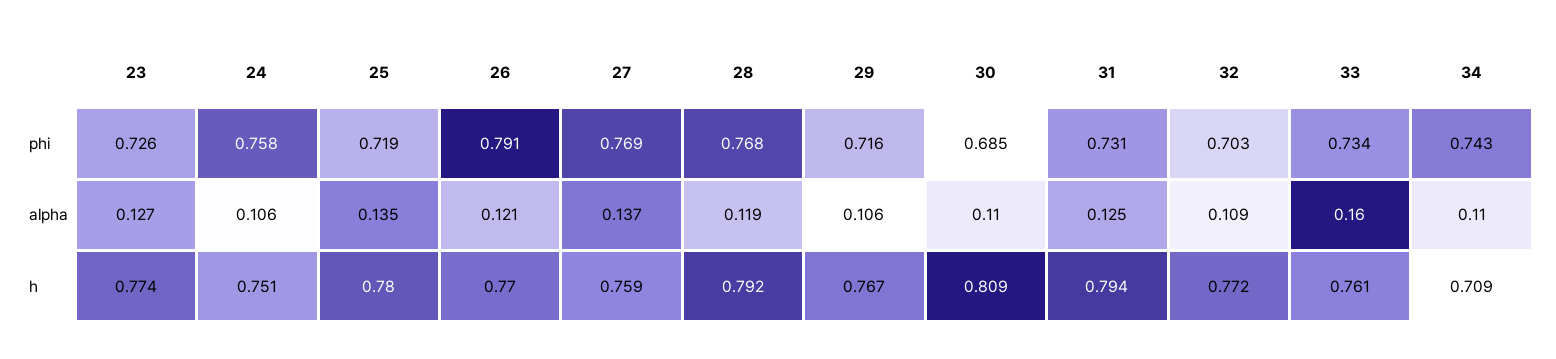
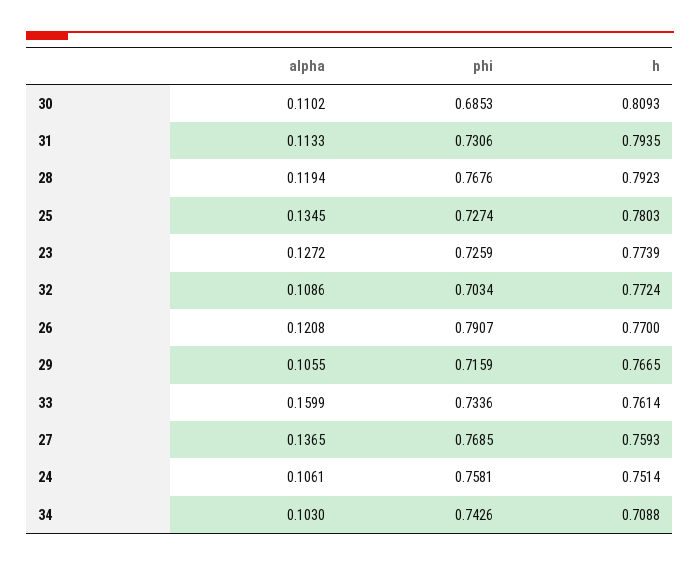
  {
    "23": {
      "phi": 0.7259,
      "alpha": 0.1272,
      "h": 0.7739
    },
    "24": {
      "phi": 0.7581,
      "alpha": 0.1061,
      "h": 0.7514
    },
    "25": {
-     "phi": 0.719,
+     "phi": 0.7274,
      "alpha": 0.1345,
      "h": 0.7803
    },
    "26": {
      "phi": 0.7907,
      "alpha": 0.1208,
      "h": 0.77
    },
    "27": {
      "phi": 0.7685,
      "alpha": 0.1365,
      "h": 0.7593
    },
    "28": {
      "phi": 0.7676,
      "alpha": 0.1194,
      "h": 0.7923
    },
    "29": {
      "phi": 0.7159,
      "alpha": 0.1055,
      "h": 0.7665
    },
    "30": {
      "phi": 0.6853,
      "alpha": 0.1102,
      "h": 0.8093
    },
    "31": {
      "phi": 0.7306,
-     "alpha": 0.125,
+     "alpha": 0.1133,
      "h": 0.7935
    },
    "32": {
      "phi": 0.7034,
      "alpha": 0.1086,
      "h": 0.7724
    },
    "33": {
      "phi": 0.7336,
      "alpha": 0.1599,
      "h": 0.7614
    },
    "34": {
      "phi": 0.7426,
-     "alpha": 0.11,
+     "alpha": 0.103,
      "h": 0.7088
    }
  }

